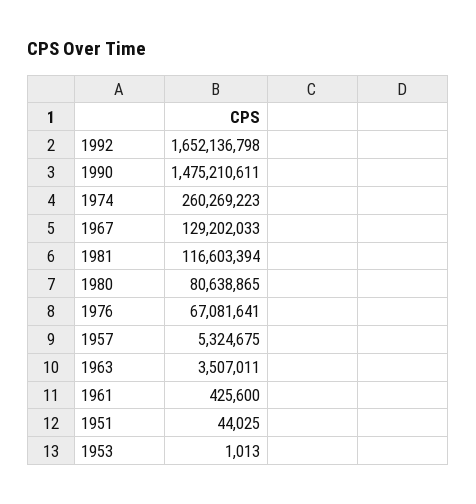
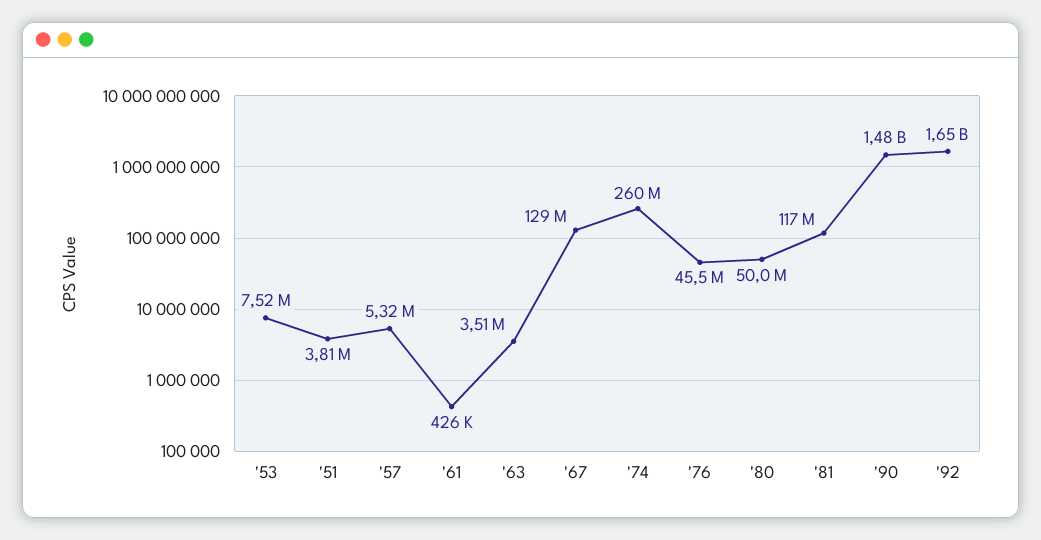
  {
    "1992": 1652136798,
    "1990": 1475210611,
    "1974": 260269223,
    "1967": 129202033,
    "1981": 116603394,
-   "1980": 80638865,
+   "1980": 50000000,
-   "1976": 67081641,
+   "1976": 45500000,
    "1957": 5324675,
    "1963": 3507011,
    "1961": 425600,
-   "1951": 44025,
+   "1951": 3810000,
-   "1953": 1013
+   "1953": 7520000
  }

